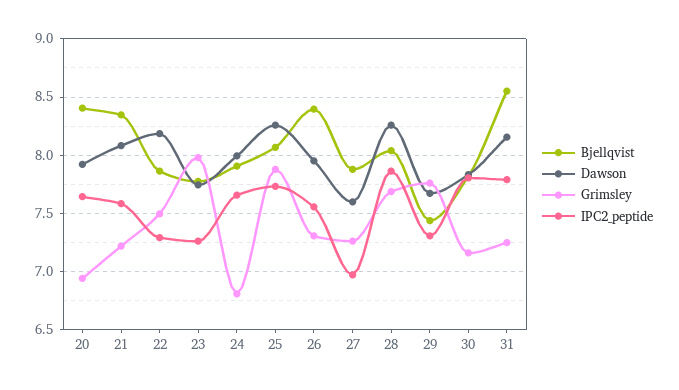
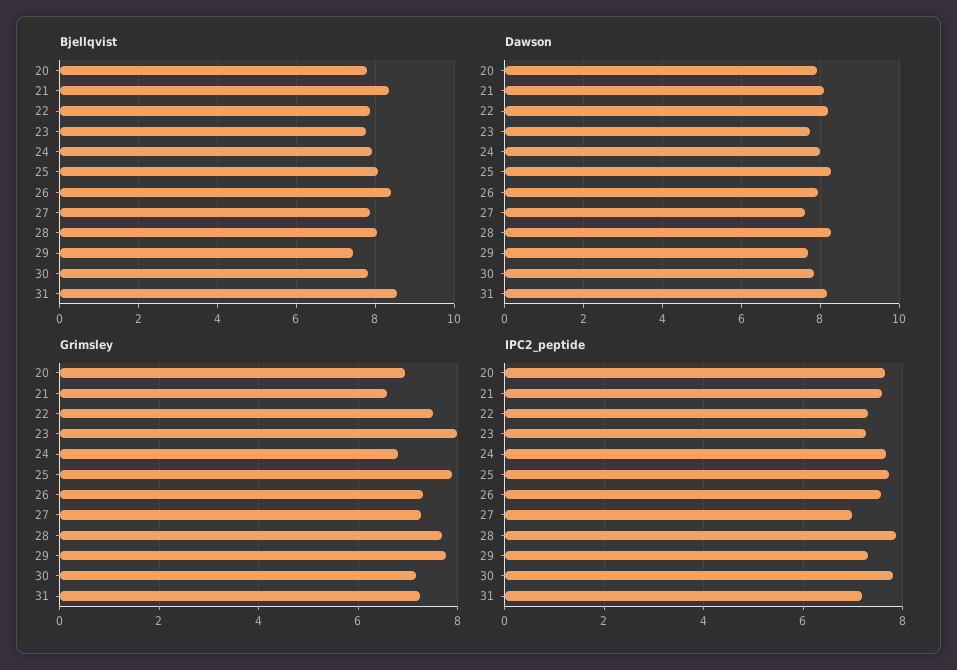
  {
    "Bjellqvist": {
-     "20": 8.4,
+     "20": 7.8,
      "21": 8.3,
      "22": 7.9,
      "23": 7.8,
      "24": 7.9,
      "25": 8.1,
      "26": 8.4,
      "27": 7.9,
      "28": 8,
      "29": 7.4,
      "30": 7.8,
      "31": 8.6
    },
    "Dawson": {
      "20": 7.9,
      "21": 8.1,
      "22": 8.2,
      "23": 7.7,
      "24": 8,
      "25": 8.3,
      "26": 8,
      "27": 7.6,
      "28": 8.3,
      "29": 7.7,
      "30": 7.8,
      "31": 8.2
    },
    "Grimsley": {
      "20": 6.9,
-     "21": 7.2,
+     "21": 6.6,
      "22": 7.5,
      "23": 8,
      "24": 6.8,
      "25": 7.9,
      "26": 7.3,
      "27": 7.3,
      "28": 7.7,
      "29": 7.8,
      "30": 7.2,
      "31": 7.2
    },
    "IPC2_peptide": {
      "20": 7.6,
      "21": 7.6,
      "22": 7.3,
      "23": 7.3,
      "24": 7.7,
      "25": 7.7,
      "26": 7.6,
      "27": 7,
      "28": 7.9,
      "29": 7.3,
      "30": 7.8,
-     "31": 7.8
+     "31": 7.2
    }
  }

